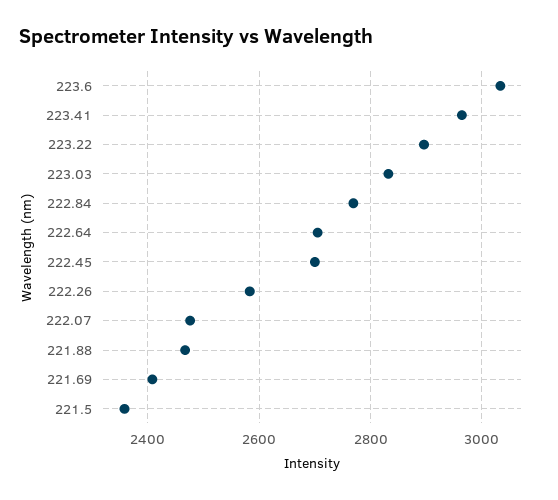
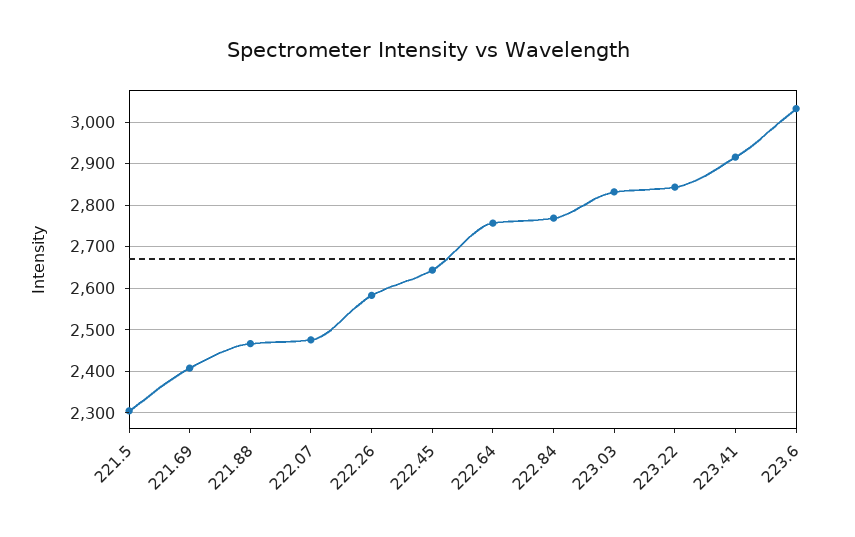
  {
    "223.6": 3040,
-   "223.41": 2960,
+   "223.41": 2920,
-   "223.22": 2900,
+   "223.22": 2840,
    "223.03": 2840,
    "222.84": 2760,
-   "222.64": 2700,
+   "222.64": 2760,
-   "222.45": 2700,
+   "222.45": 2640,
    "222.26": 2580,
    "222.07": 2480,
    "221.88": 2460,
    "221.69": 2400,
-   "221.5": 2360
+   "221.5": 2300
  }

